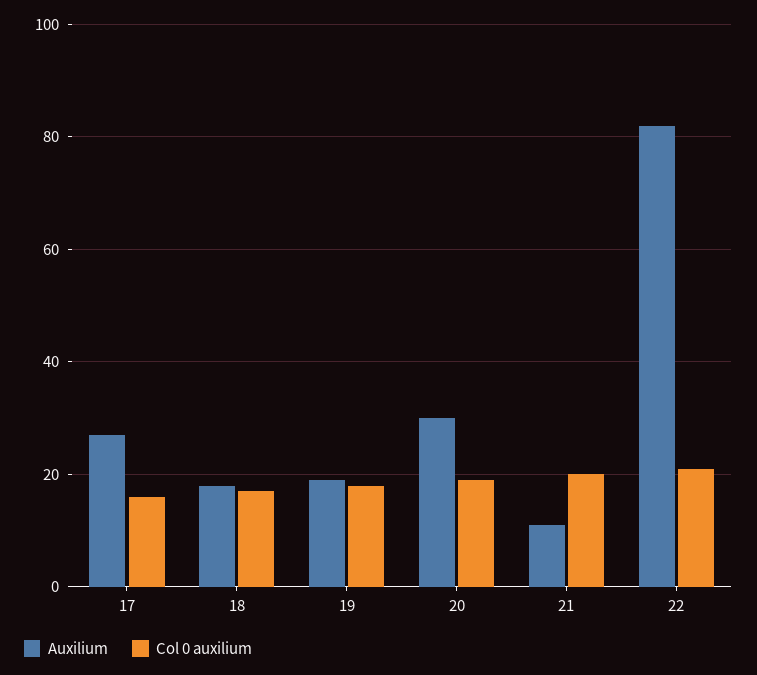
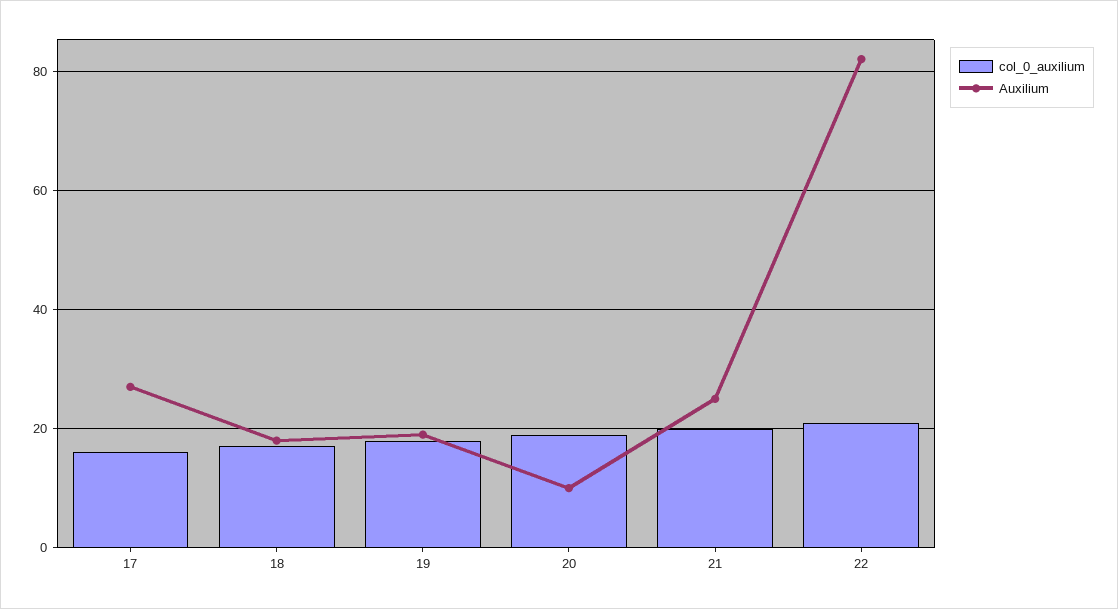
  {
    "Auxilium": {
      "17": 25,
      "18": 20,
      "19": 20,
-     "20": 30,
+     "20": 10,
-     "21": 10,
+     "21": 25,
      "22": 80
    },
    "Col 0 auxilium": {
      "17": 15,
      "18": 15,
      "19": 20,
      "20": 20,
      "21": 20,
      "22": 20
    }
  }

